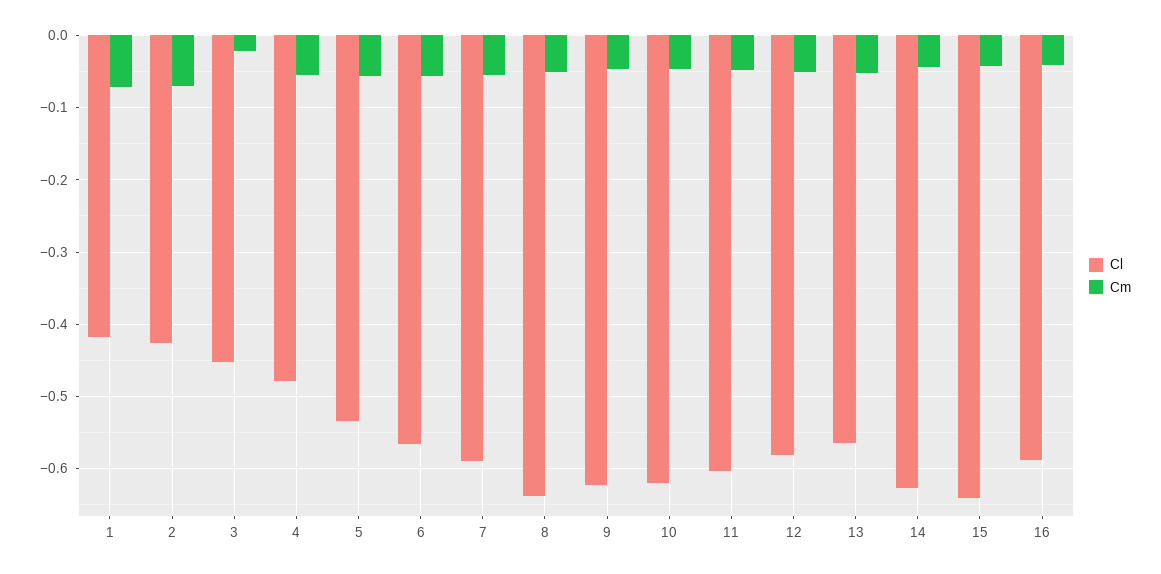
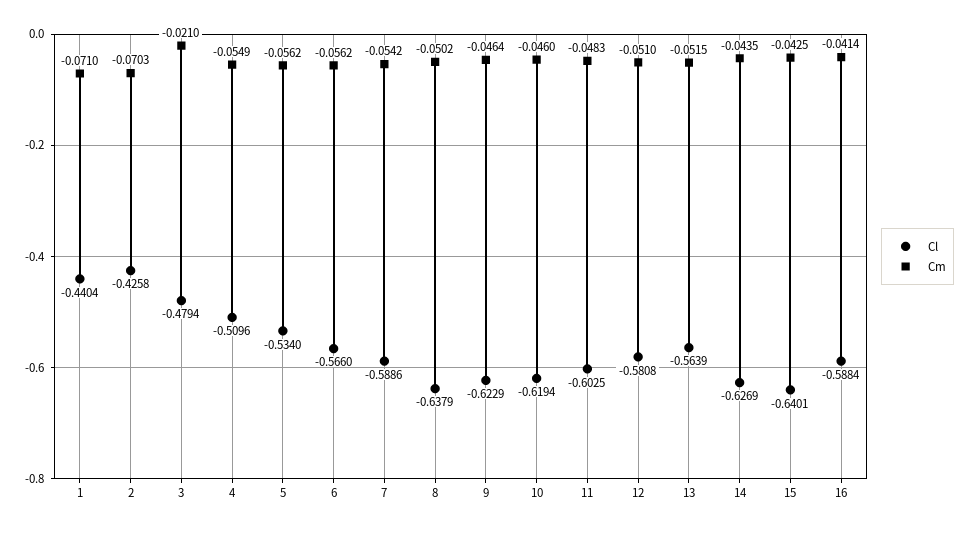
  {
    "Cl": {
-     "1": -0.42,
+     "1": -0.4404,
      "2": -0.4258,
-     "3": -0.45,
+     "3": -0.4794,
-     "4": -0.48,
+     "4": -0.5096,
      "5": -0.534,
      "6": -0.566,
      "7": -0.5886,
      "8": -0.6379,
      "9": -0.6229,
      "10": -0.6194,
      "11": -0.6025,
      "12": -0.5808,
      "13": -0.5639,
      "14": -0.6269,
      "15": -0.6401,
      "16": -0.5884
    },
    "Cm": {
      "1": -0.071,
      "2": -0.0703,
      "3": -0.021,
      "4": -0.0549,
      "5": -0.0562,
      "6": -0.0562,
      "7": -0.0542,
      "8": -0.0502,
      "9": -0.0464,
      "10": -0.046,
      "11": -0.0483,
      "12": -0.051,
      "13": -0.0515,
      "14": -0.0435,
      "15": -0.0425,
      "16": -0.0414
    }
  }

